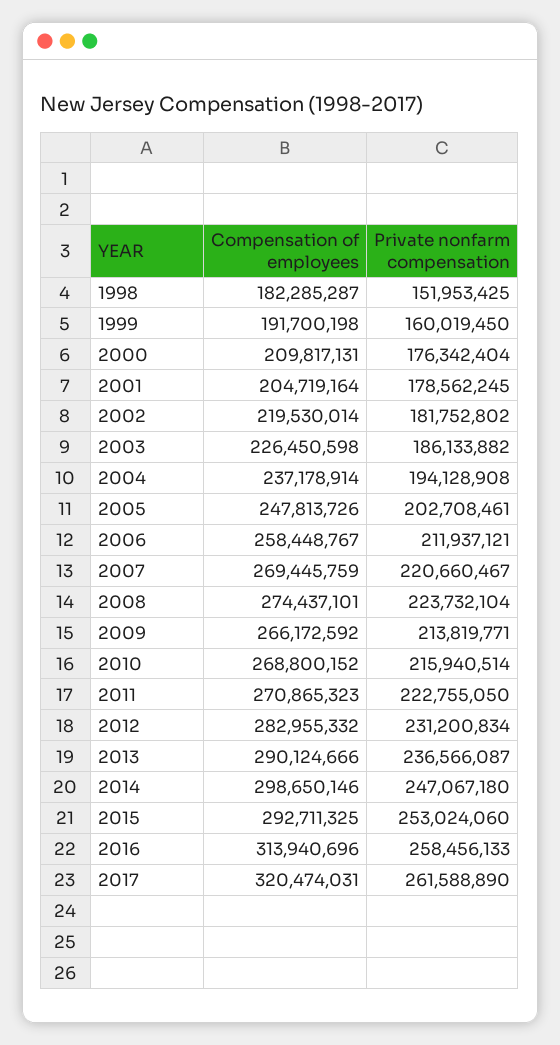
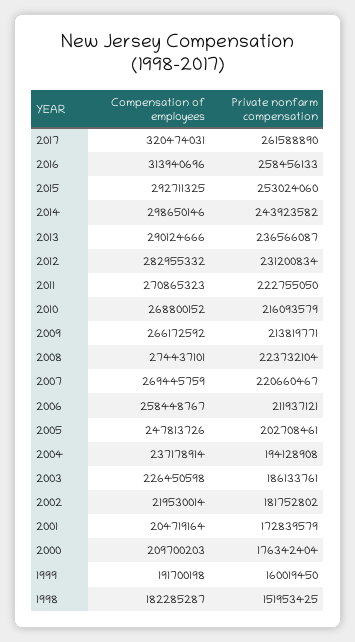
  {
    "Compensation of employees": {
      "1998": 182285287,
      "1999": 191700198,
-     "2000": 209817131,
+     "2000": 209700203,
      "2001": 204719164,
      "2002": 219530014,
      "2003": 226450598,
      "2004": 237178914,
      "2005": 247813726,
      "2006": 258448767,
      "2007": 269445759,
      "2008": 274437101,
      "2009": 266172592,
      "2010": 268800152,
      "2011": 270865323,
      "2012": 282955332,
      "2013": 290124666,
      "2014": 298650146,
      "2015": 292711325,
      "2016": 313940696,
      "2017": 320474031
    },
    "Private nonfarm compensation": {
      "1998": 151953425,
      "1999": 160019450,
      "2000": 176342404,
-     "2001": 178562245,
+     "2001": 172839579,
      "2002": 181752802,
-     "2003": 186133882,
+     "2003": 186133761,
      "2004": 194128908,
      "2005": 202708461,
      "2006": 211937121,
      "2007": 220660467,
      "2008": 223732104,
      "2009": 213819771,
-     "2010": 215940514,
+     "2010": 216093579,
      "2011": 222755050,
      "2012": 231200834,
      "2013": 236566087,
-     "2014": 247067180,
+     "2014": 243923582,
      "2015": 253024060,
      "2016": 258456133,
      "2017": 261588890
    }
  }

